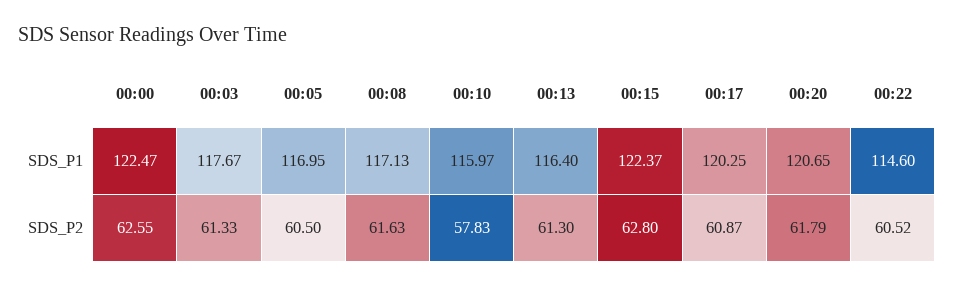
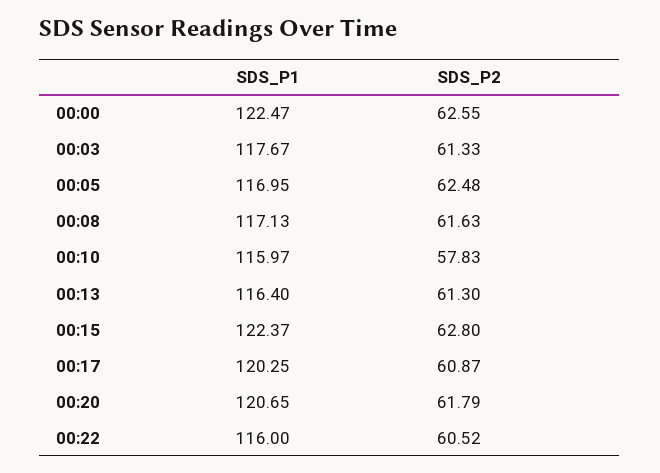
  {
    "00:00": {
      "SDS_P1": 122.47,
      "SDS_P2": 62.55
    },
    "00:03": {
      "SDS_P1": 117.67,
      "SDS_P2": 61.33
    },
    "00:05": {
      "SDS_P1": 116.95,
-     "SDS_P2": 60.5
+     "SDS_P2": 62.48
    },
    "00:08": {
      "SDS_P1": 117.13,
      "SDS_P2": 61.63
    },
    "00:10": {
      "SDS_P1": 115.97,
      "SDS_P2": 57.83
    },
    "00:13": {
      "SDS_P1": 116.4,
      "SDS_P2": 61.3
    },
    "00:15": {
      "SDS_P1": 122.37,
      "SDS_P2": 62.8
    },
    "00:17": {
      "SDS_P1": 120.25,
      "SDS_P2": 60.87
    },
    "00:20": {
      "SDS_P1": 120.65,
      "SDS_P2": 61.79
    },
    "00:22": {
-     "SDS_P1": 114.6,
+     "SDS_P1": 116,
      "SDS_P2": 60.52
    }
  }

